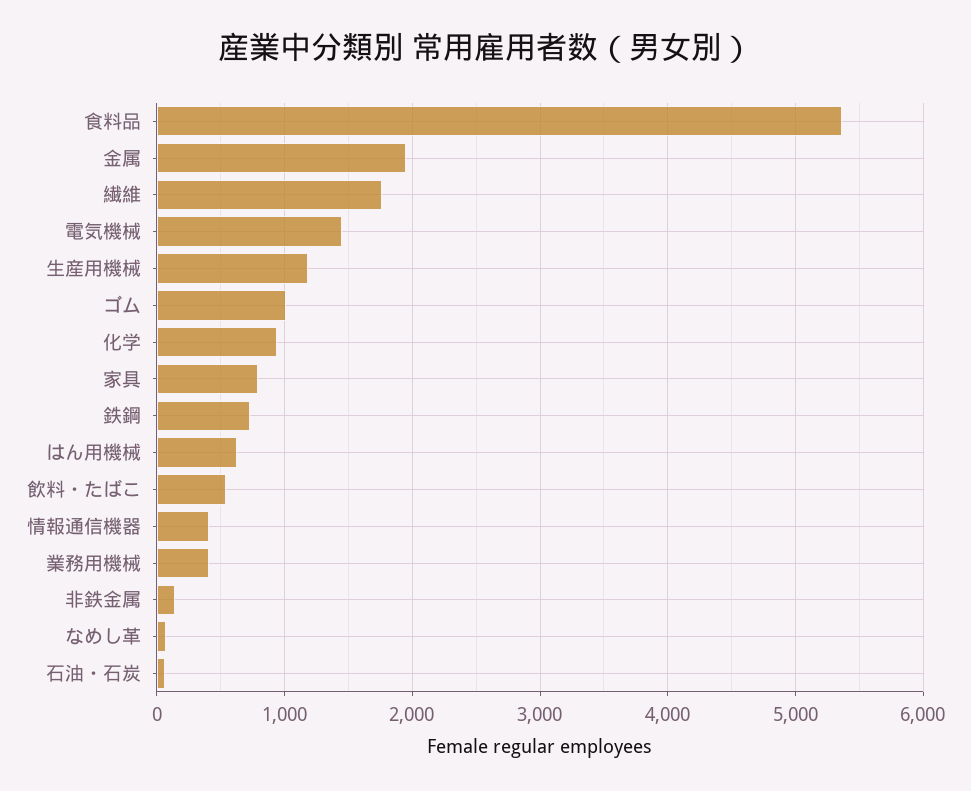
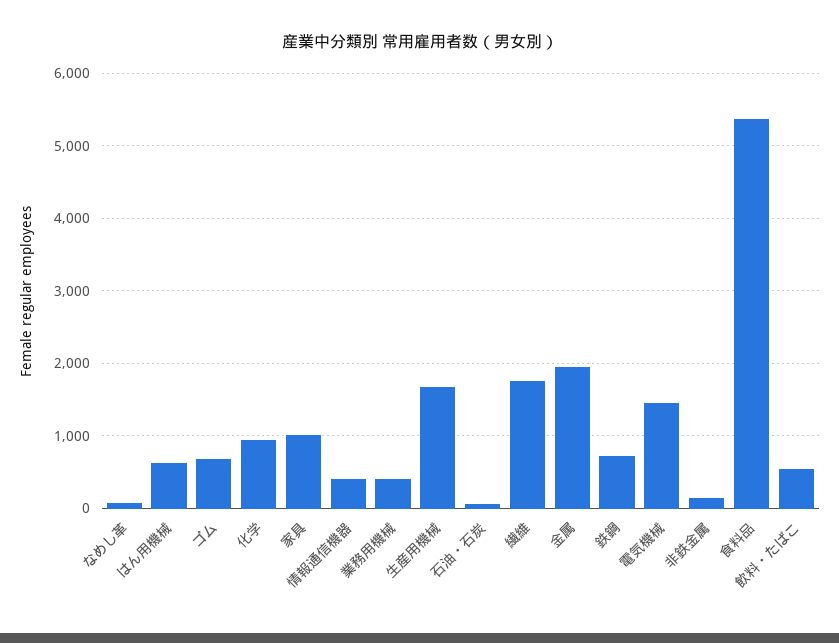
  {
    "食料品": 5400,
    "金属": 2000,
    "繊維": 1800,
    "電気機械": 1500,
-   "生産用機械": 1200,
+   "生産用機械": 1700,
-   "ゴム": 1000,
+   "ゴム": 700,
    "化学": 900,
-   "家具": 800,
+   "家具": 1000,
    "鉄鋼": 700,
    "はん用機械": 600,
    "飲料・たばこ": 500,
    "情報通信機器": 400,
    "業務用機械": 400,
    "非鉄金属": 100,
    "なめし革": 100,
    "石油・石炭": 100
  }

